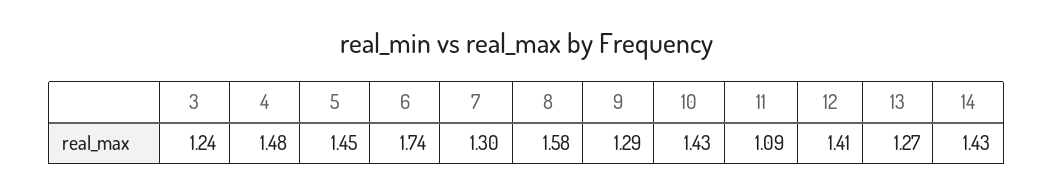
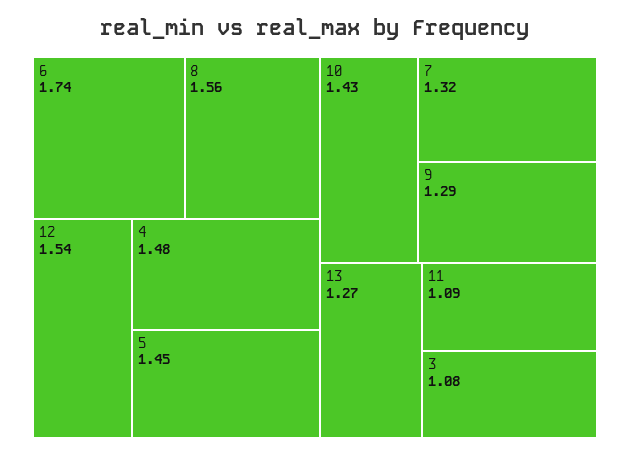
  {
-   "3": 1.24,
+   "3": 1.08,
    "4": 1.48,
    "5": 1.45,
    "6": 1.74,
-   "7": 1.3,
+   "7": 1.32,
-   "8": 1.58,
+   "8": 1.56,
    "9": 1.29,
    "10": 1.43,
    "11": 1.09,
-   "12": 1.41,
+   "12": 1.54,
-   "13": 1.27,
+   "13": 1.27
-   "14": 1.43
  }

